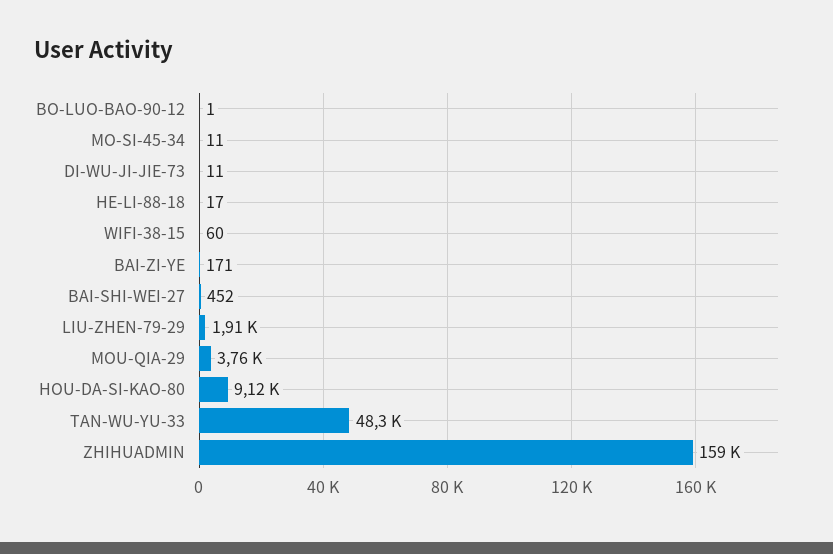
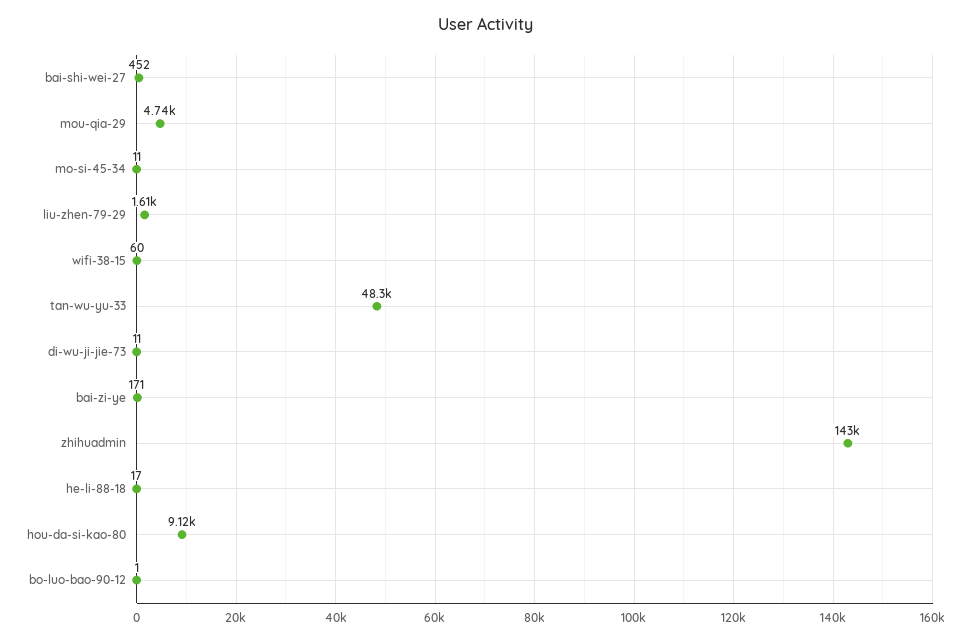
  {
    "BO-LUO-BAO-90-12": 1,
    "MO-SI-45-34": 11,
    "DI-WU-JI-JIE-73": 11,
    "HE-LI-88-18": 17,
    "WIFI-38-15": 60,
    "BAI-ZI-YE": 171,
    "BAI-SHI-WEI-27": 452,
-   "LIU-ZHEN-79-29": 1910,
+   "LIU-ZHEN-79-29": 1610,
-   "MOU-QIA-29": 3760,
+   "MOU-QIA-29": 4740,
    "HOU-DA-SI-KAO-80": 9120,
    "TAN-WU-YU-33": 48300,
-   "ZHIHUADMIN": 159000
+   "ZHIHUADMIN": 143000
  }

